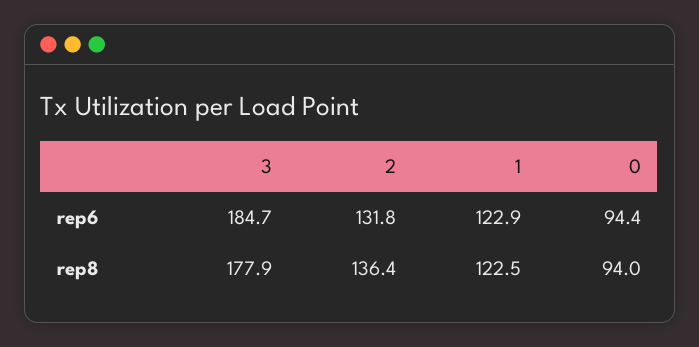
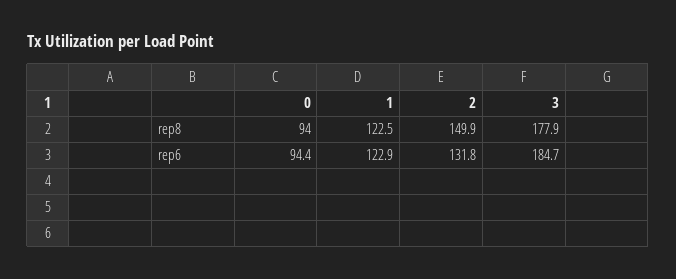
  {
    "3": {
      "rep6": 184.7,
      "rep8": 177.9
    },
    "2": {
      "rep6": 131.8,
-     "rep8": 136.4
+     "rep8": 149.9
    },
    "1": {
      "rep6": 122.9,
      "rep8": 122.5
    },
    "0": {
      "rep6": 94.4,
      "rep8": 94
    }
  }

